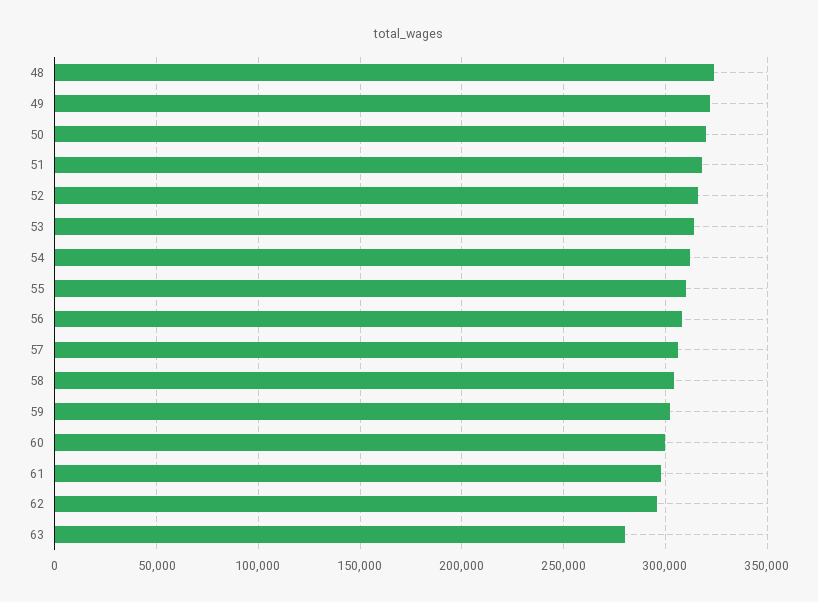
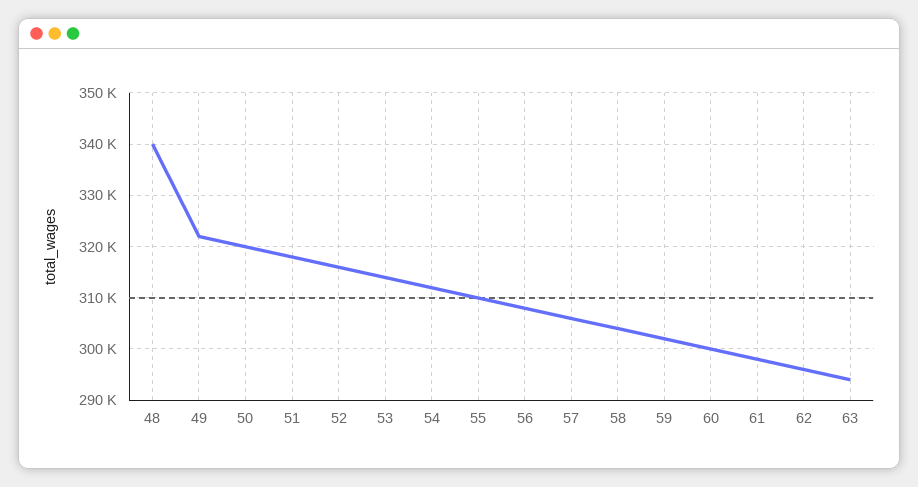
  {
-   "48": 325000,
+   "48": 340000,
    "49": 322000,
    "50": 320000,
    "51": 318000,
    "52": 316000,
    "53": 314000,
    "54": 312000,
    "55": 310000,
    "56": 308000,
    "57": 306000,
    "58": 304000,
    "59": 302000,
    "60": 300000,
    "61": 298000,
    "62": 296000,
-   "63": 280000
+   "63": 294000
  }

